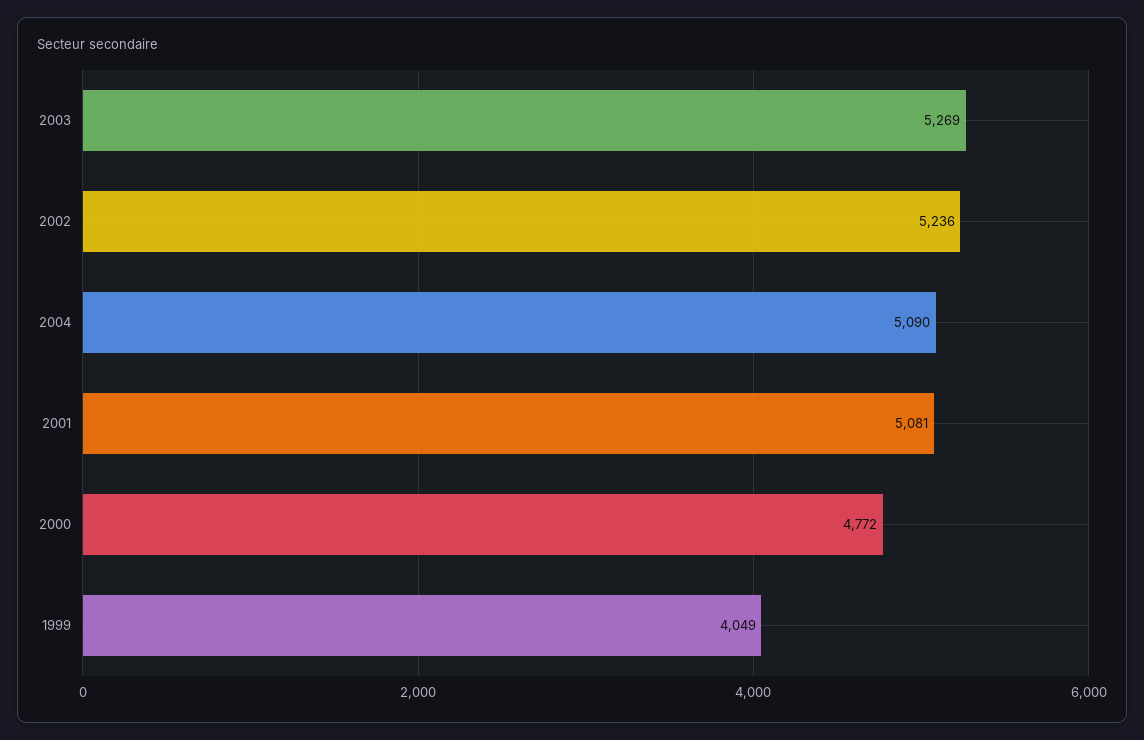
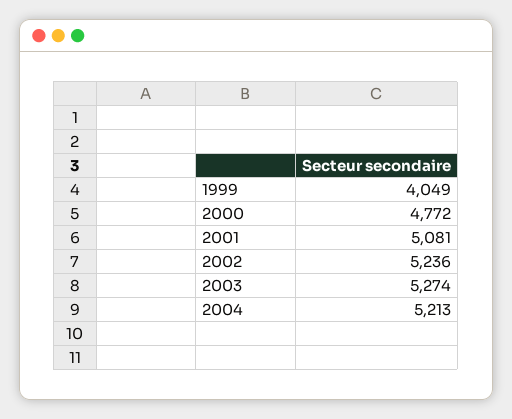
  {
-   "2003": 5269,
+   "2003": 5274,
    "2002": 5236,
-   "2004": 5090,
+   "2004": 5213,
    "2001": 5081,
    "2000": 4772,
    "1999": 4049
  }

